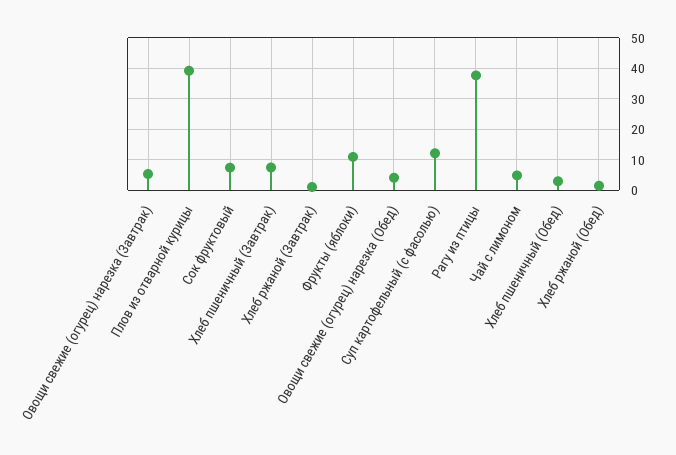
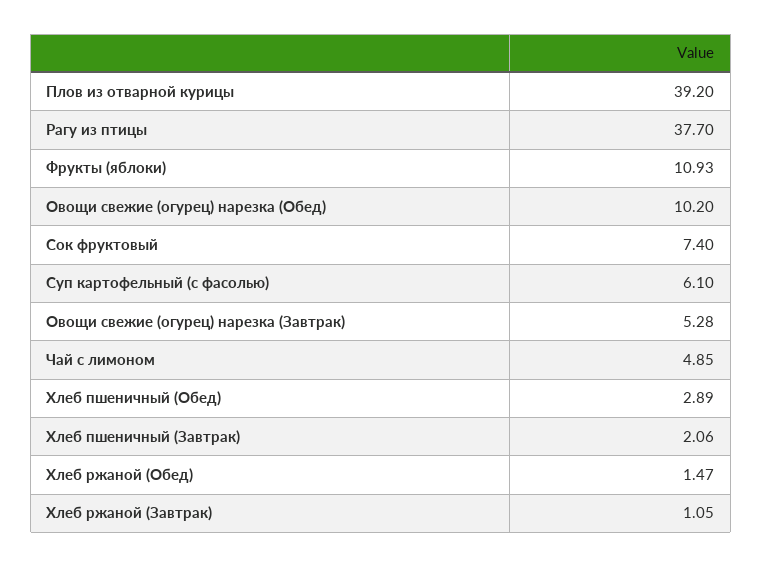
  {
    "Овощи свежие (огурец) нарезка (Завтрак)": 5.28,
    "Плов из отварной курицы": 39.2,
    "Сок фруктовый": 7.4,
-   "Хлеб пшеничный (Завтрак)": 8,
+   "Хлеб пшеничный (Завтрак)": 2.06,
    "Хлеб ржаной (Завтрак)": 1.05,
    "Фрукты (яблоки)": 10.93,
-   "Овощи свежие (огурец) нарезка (Обед)": 4,
+   "Овощи свежие (огурец) нарезка (Обед)": 10.2,
-   "Суп картофельный (с фасолью)": 12,
+   "Суп картофельный (с фасолью)": 6.1,
    "Рагу из птицы": 37.7,
    "Чай с лимоном": 4.85,
    "Хлеб пшеничный (Обед)": 2.89,
    "Хлеб ржаной (Обед)": 1.47
  }

